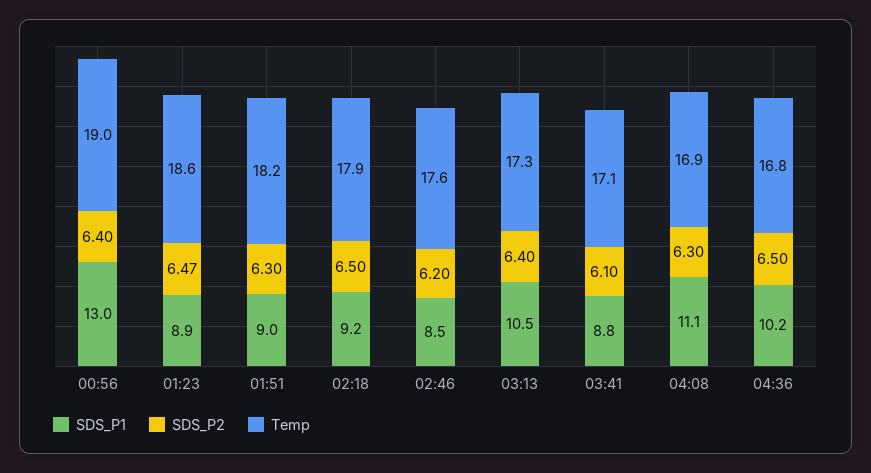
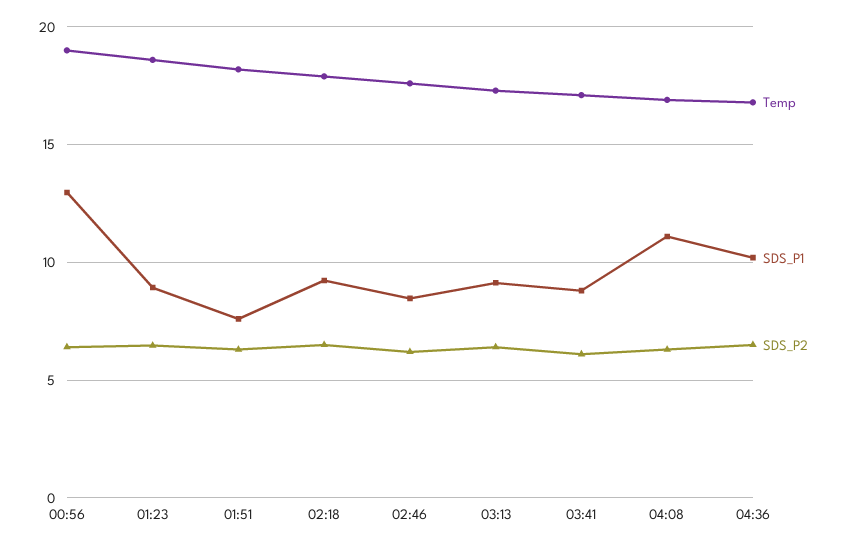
  {
    "SDS_P1": {
      "00:56": 13,
      "01:23": 8.9,
-     "01:51": 9,
+     "01:51": 7.5,
      "02:18": 9.2,
      "02:46": 8.5,
-     "03:13": 10.5,
+     "03:13": 9,
      "03:41": 8.8,
      "04:08": 11.1,
      "04:36": 10.2
    },
    "SDS_P2": {
      "00:56": 6.4,
      "01:23": 6.47,
      "01:51": 6.3,
      "02:18": 6.5,
      "02:46": 6.2,
      "03:13": 6.4,
      "03:41": 6.1,
      "04:08": 6.3,
      "04:36": 6.5
    },
    "Temp": {
      "00:56": 19,
      "01:23": 18.6,
      "01:51": 18.2,
      "02:18": 17.9,
      "02:46": 17.6,
      "03:13": 17.3,
      "03:41": 17.1,
      "04:08": 16.9,
      "04:36": 16.8
    }
  }

